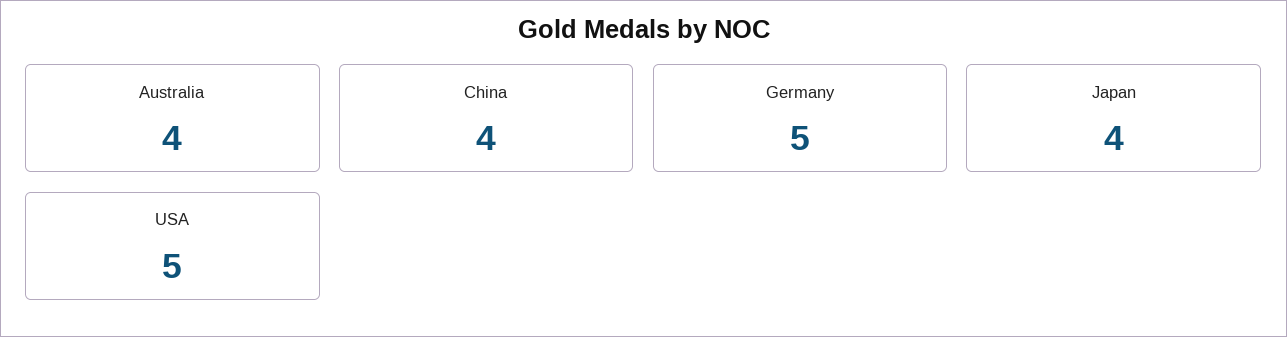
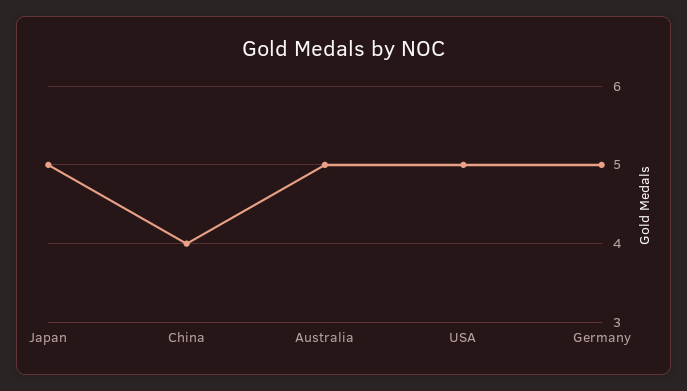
  {
-   "Australia": 4,
+   "Australia": 5,
    "China": 4,
    "Germany": 5,
-   "Japan": 4,
+   "Japan": 5,
    "USA": 5
  }

